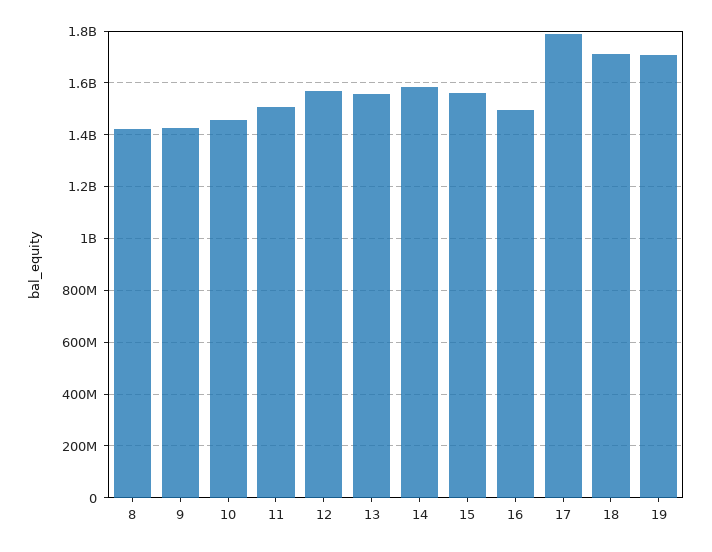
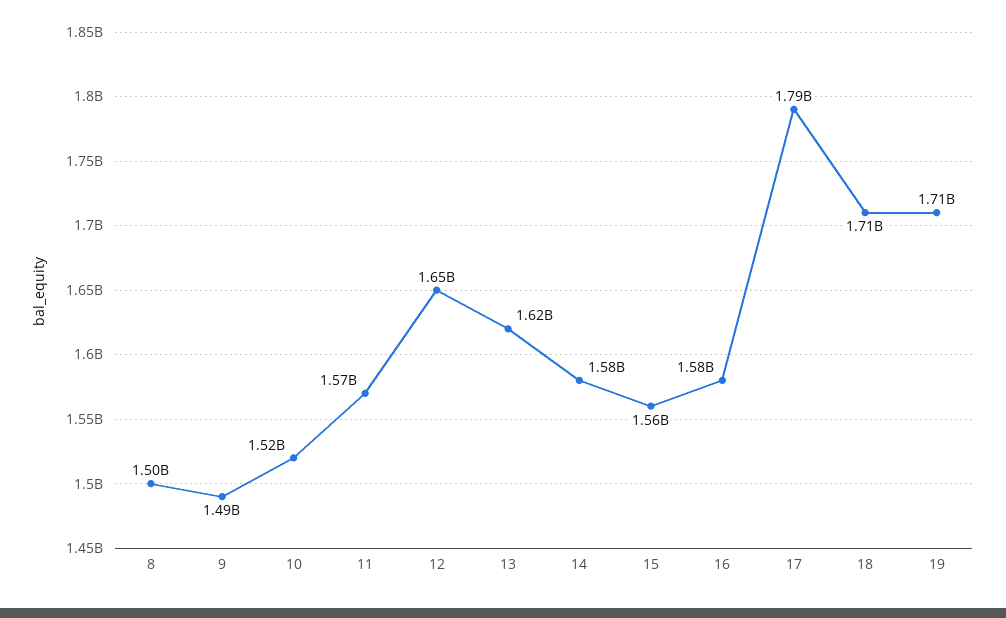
  {
-   "8": 1425000000,
+   "8": 1500000000,
-   "9": 1425000000,
+   "9": 1490000000,
-   "10": 1450000000,
+   "10": 1520000000,
-   "11": 1500000000,
+   "11": 1570000000,
-   "12": 1575000000,
+   "12": 1650000000,
-   "13": 1550000000,
+   "13": 1620000000,
    "14": 1580000000,
    "15": 1560000000,
-   "16": 1500000000,
+   "16": 1580000000,
    "17": 1790000000,
    "18": 1710000000,
    "19": 1710000000
  }

